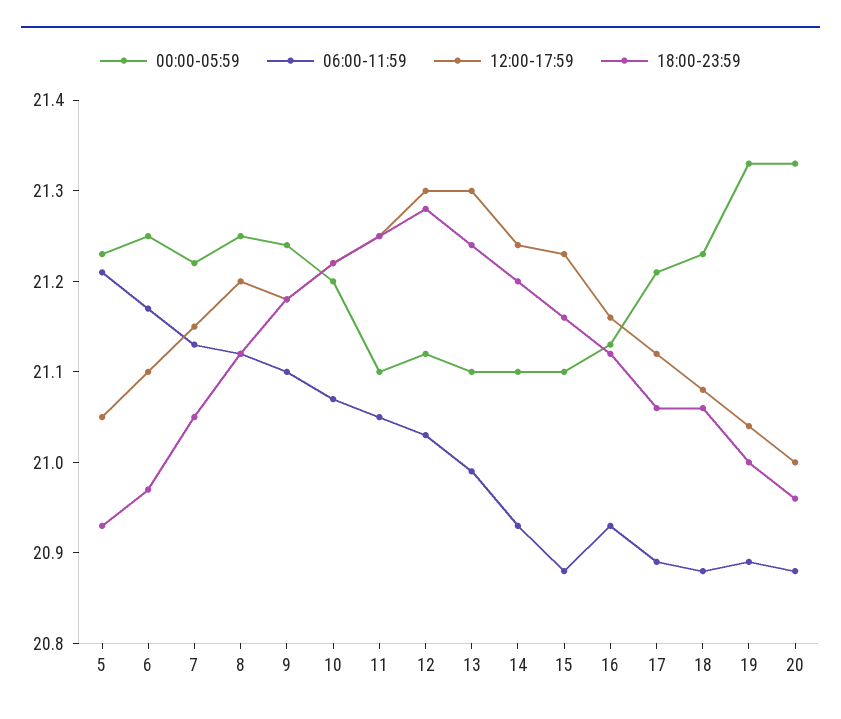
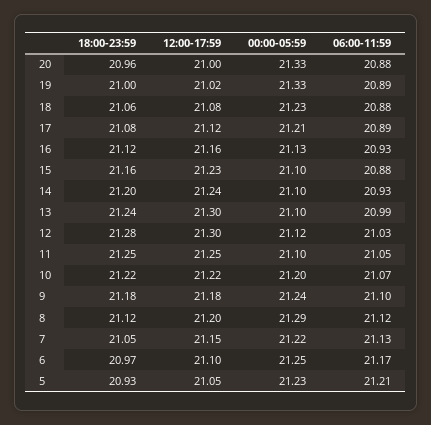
  {
    "00:00-05:59": {
      "5": 21.23,
      "6": 21.25,
      "7": 21.22,
-     "8": 21.25,
+     "8": 21.29,
      "9": 21.24,
      "10": 21.2,
      "11": 21.1,
      "12": 21.12,
      "13": 21.1,
      "14": 21.1,
      "15": 21.1,
      "16": 21.13,
      "17": 21.21,
      "18": 21.23,
      "19": 21.33,
      "20": 21.33
    },
    "06:00-11:59": {
      "5": 21.21,
      "6": 21.17,
      "7": 21.13,
      "8": 21.12,
      "9": 21.1,
      "10": 21.07,
      "11": 21.05,
      "12": 21.03,
      "13": 20.99,
      "14": 20.93,
      "15": 20.88,
      "16": 20.93,
      "17": 20.89,
      "18": 20.88,
      "19": 20.89,
      "20": 20.88
    },
    "12:00-17:59": {
      "5": 21.05,
      "6": 21.1,
      "7": 21.15,
      "8": 21.2,
      "9": 21.18,
      "10": 21.22,
      "11": 21.25,
      "12": 21.3,
      "13": 21.3,
      "14": 21.24,
      "15": 21.23,
      "16": 21.16,
      "17": 21.12,
      "18": 21.08,
-     "19": 21.04,
+     "19": 21.02,
      "20": 21
    },
    "18:00-23:59": {
      "5": 20.93,
      "6": 20.97,
      "7": 21.05,
      "8": 21.12,
      "9": 21.18,
      "10": 21.22,
      "11": 21.25,
      "12": 21.28,
      "13": 21.24,
      "14": 21.2,
      "15": 21.16,
      "16": 21.12,
-     "17": 21.06,
+     "17": 21.08,
      "18": 21.06,
      "19": 21,
      "20": 20.96
    }
  }

